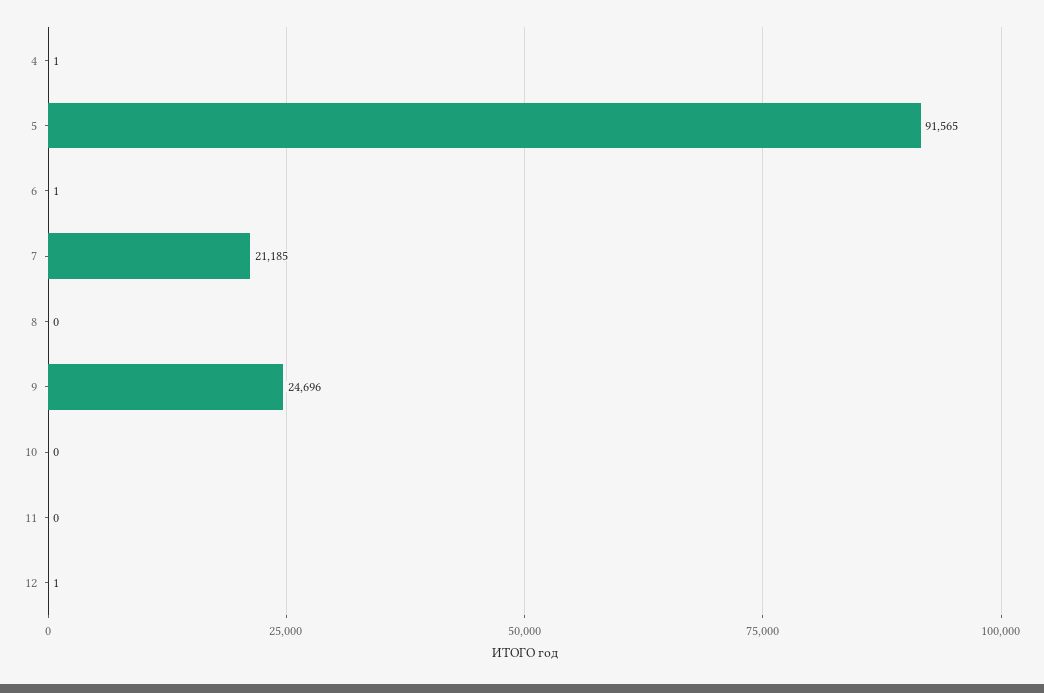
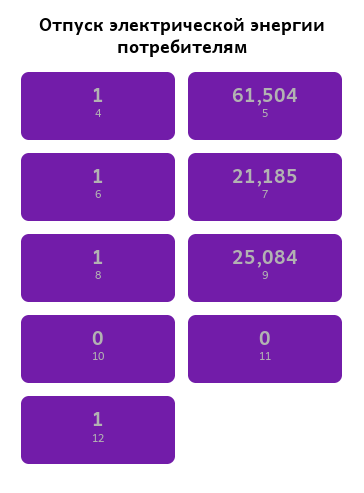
  {
    "4": 1,
-   "5": 91565,
+   "5": 61504,
    "6": 1,
    "7": 21185,
-   "8": 0,
+   "8": 1,
-   "9": 24696,
+   "9": 25084,
    "10": 0,
    "11": 0,
    "12": 1
  }

